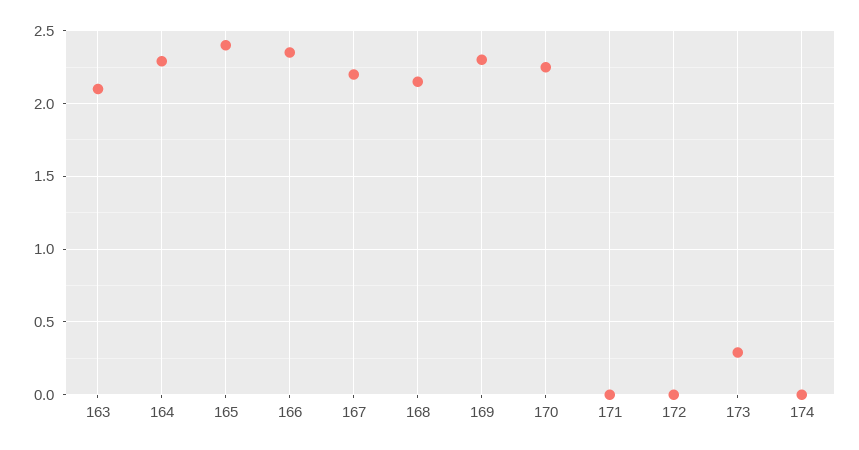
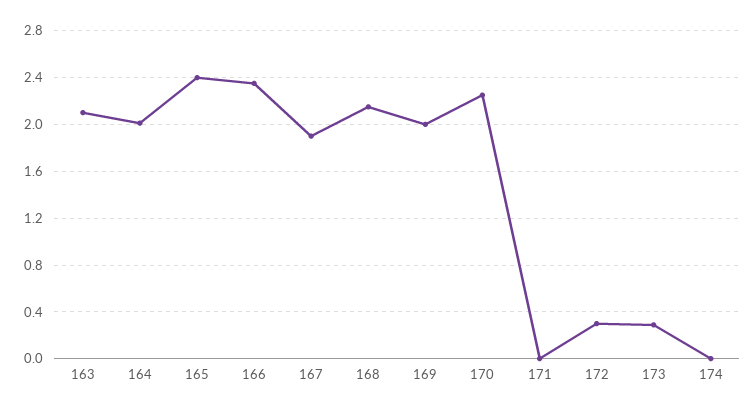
  {
    "163": 2.1,
-   "164": 2.3,
+   "164": 2,
    "165": 2.4,
    "166": 2.35,
-   "167": 2.2,
+   "167": 1.9,
    "168": 2.15,
-   "169": 2.3,
+   "169": 2,
    "170": 2.25,
    "171": 0,
-   "172": 0,
+   "172": 0.3,
    "173": 0.3,
    "174": 0
  }

